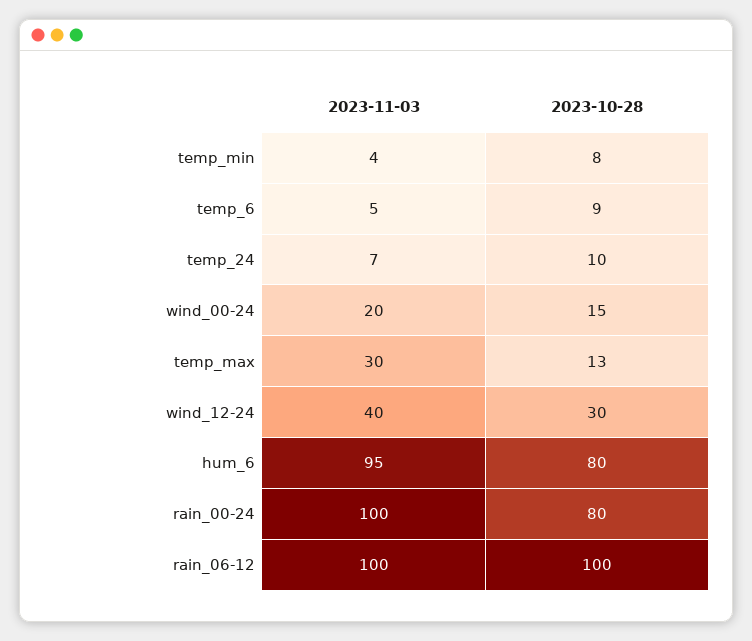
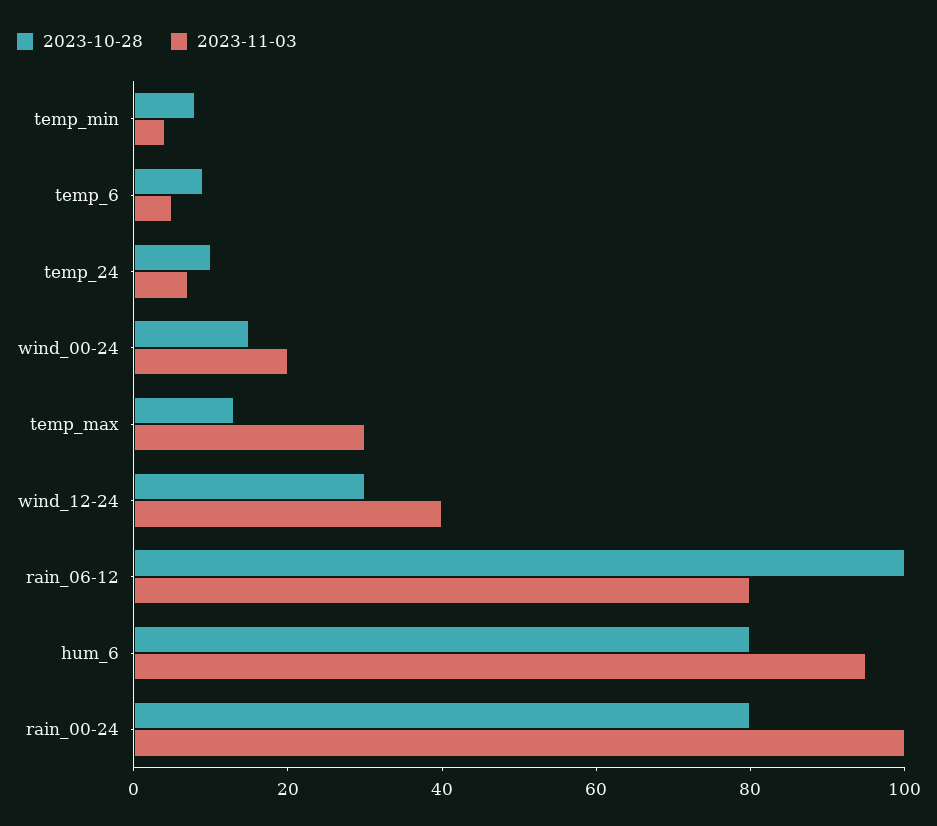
  {
    "2023-11-03": {
      "temp_min": 4,
      "temp_6": 5,
      "temp_24": 7,
      "wind_00-24": 20,
      "temp_max": 30,
      "wind_12-24": 40,
      "hum_6": 95,
      "rain_00-24": 100,
-     "rain_06-12": 100
+     "rain_06-12": 80
    },
    "2023-10-28": {
      "temp_min": 8,
      "temp_6": 9,
      "temp_24": 10,
      "wind_00-24": 15,
      "temp_max": 13,
      "wind_12-24": 30,
      "hum_6": 80,
      "rain_00-24": 80,
      "rain_06-12": 100
    }
  }

